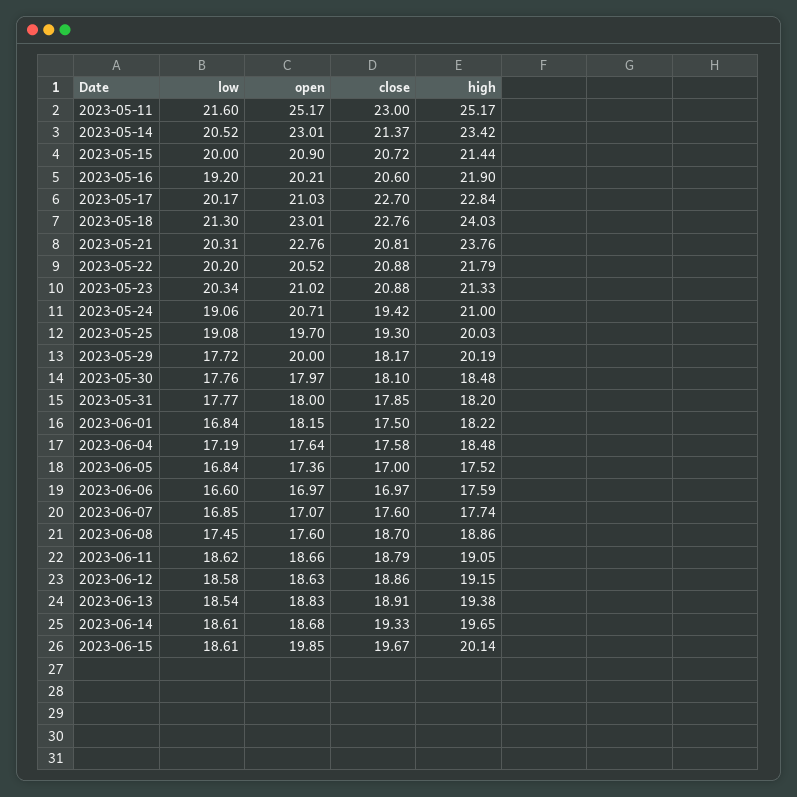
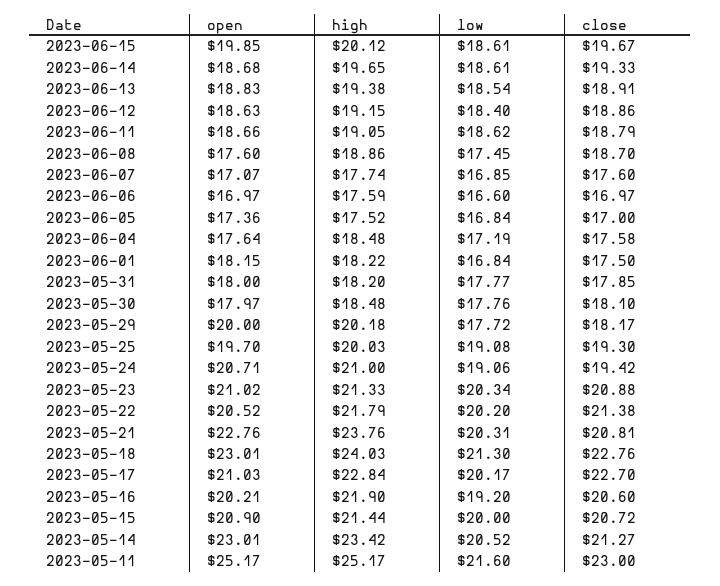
  {
    "low": {
      "2023-05-11": 21.6,
      "2023-05-14": 20.52,
      "2023-05-15": 20,
      "2023-05-16": 19.2,
      "2023-05-17": 20.17,
      "2023-05-18": 21.3,
      "2023-05-21": 20.31,
      "2023-05-22": 20.2,
      "2023-05-23": 20.34,
      "2023-05-24": 19.06,
      "2023-05-25": 19.08,
      "2023-05-29": 17.72,
      "2023-05-30": 17.76,
      "2023-05-31": 17.77,
      "2023-06-01": 16.84,
      "2023-06-04": 17.19,
      "2023-06-05": 16.84,
      "2023-06-06": 16.6,
      "2023-06-07": 16.85,
      "2023-06-08": 17.45,
      "2023-06-11": 18.62,
-     "2023-06-12": 18.58,
+     "2023-06-12": 18.4,
      "2023-06-13": 18.54,
      "2023-06-14": 18.61,
      "2023-06-15": 18.61
    },
    "open": {
      "2023-05-11": 25.17,
      "2023-05-14": 23.01,
      "2023-05-15": 20.9,
      "2023-05-16": 20.21,
      "2023-05-17": 21.03,
      "2023-05-18": 23.01,
      "2023-05-21": 22.76,
      "2023-05-22": 20.52,
      "2023-05-23": 21.02,
      "2023-05-24": 20.71,
      "2023-05-25": 19.7,
      "2023-05-29": 20,
      "2023-05-30": 17.97,
      "2023-05-31": 18,
      "2023-06-01": 18.15,
      "2023-06-04": 17.64,
      "2023-06-05": 17.36,
      "2023-06-06": 16.97,
      "2023-06-07": 17.07,
      "2023-06-08": 17.6,
      "2023-06-11": 18.66,
      "2023-06-12": 18.63,
      "2023-06-13": 18.83,
      "2023-06-14": 18.68,
      "2023-06-15": 19.85
    },
    "close": {
      "2023-05-11": 23,
-     "2023-05-14": 21.37,
+     "2023-05-14": 21.27,
      "2023-05-15": 20.72,
      "2023-05-16": 20.6,
      "2023-05-17": 22.7,
      "2023-05-18": 22.76,
      "2023-05-21": 20.81,
-     "2023-05-22": 20.88,
+     "2023-05-22": 21.38,
      "2023-05-23": 20.88,
      "2023-05-24": 19.42,
      "2023-05-25": 19.3,
      "2023-05-29": 18.17,
      "2023-05-30": 18.1,
      "2023-05-31": 17.85,
      "2023-06-01": 17.5,
      "2023-06-04": 17.58,
      "2023-06-05": 17,
      "2023-06-06": 16.97,
      "2023-06-07": 17.6,
      "2023-06-08": 18.7,
      "2023-06-11": 18.79,
      "2023-06-12": 18.86,
      "2023-06-13": 18.91,
      "2023-06-14": 19.33,
      "2023-06-15": 19.67
    },
    "high": {
      "2023-05-11": 25.17,
      "2023-05-14": 23.42,
      "2023-05-15": 21.44,
      "2023-05-16": 21.9,
      "2023-05-17": 22.84,
      "2023-05-18": 24.03,
      "2023-05-21": 23.76,
      "2023-05-22": 21.79,
      "2023-05-23": 21.33,
      "2023-05-24": 21,
      "2023-05-25": 20.03,
-     "2023-05-29": 20.19,
+     "2023-05-29": 20.18,
      "2023-05-30": 18.48,
      "2023-05-31": 18.2,
      "2023-06-01": 18.22,
      "2023-06-04": 18.48,
      "2023-06-05": 17.52,
      "2023-06-06": 17.59,
      "2023-06-07": 17.74,
      "2023-06-08": 18.86,
      "2023-06-11": 19.05,
      "2023-06-12": 19.15,
      "2023-06-13": 19.38,
      "2023-06-14": 19.65,
-     "2023-06-15": 20.14
+     "2023-06-15": 20.12
    }
  }

